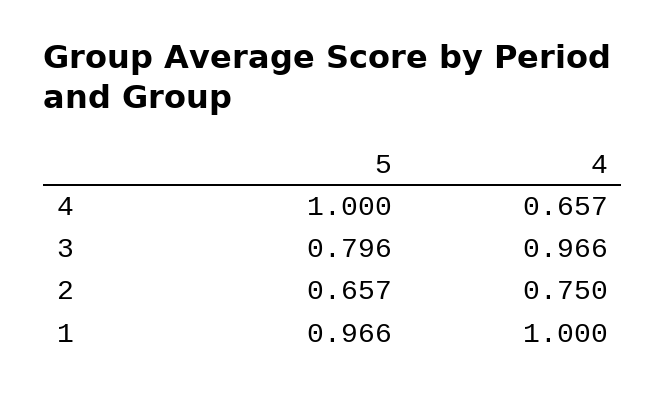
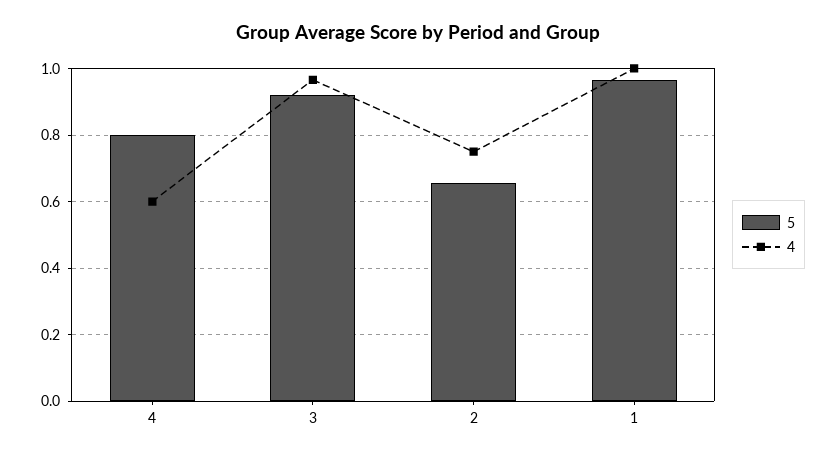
  {
    "5": {
-     "4": 1,
+     "4": 0.8,
-     "3": 0.796,
+     "3": 0.92,
      "2": 0.657,
      "1": 0.966
    },
    "4": {
-     "4": 0.657,
+     "4": 0.6,
      "3": 0.966,
      "2": 0.75,
      "1": 1
    }
  }

